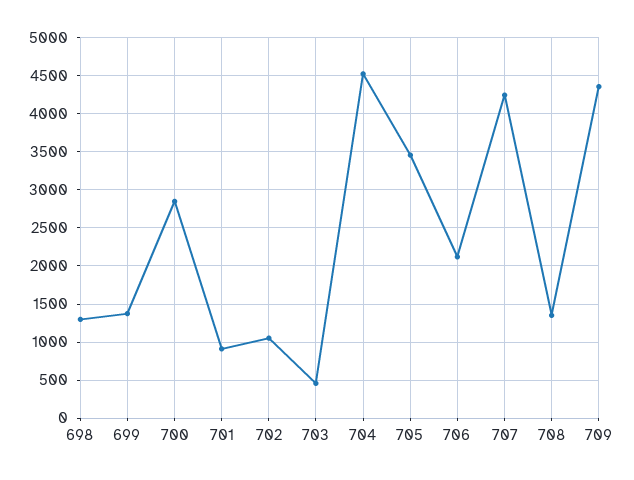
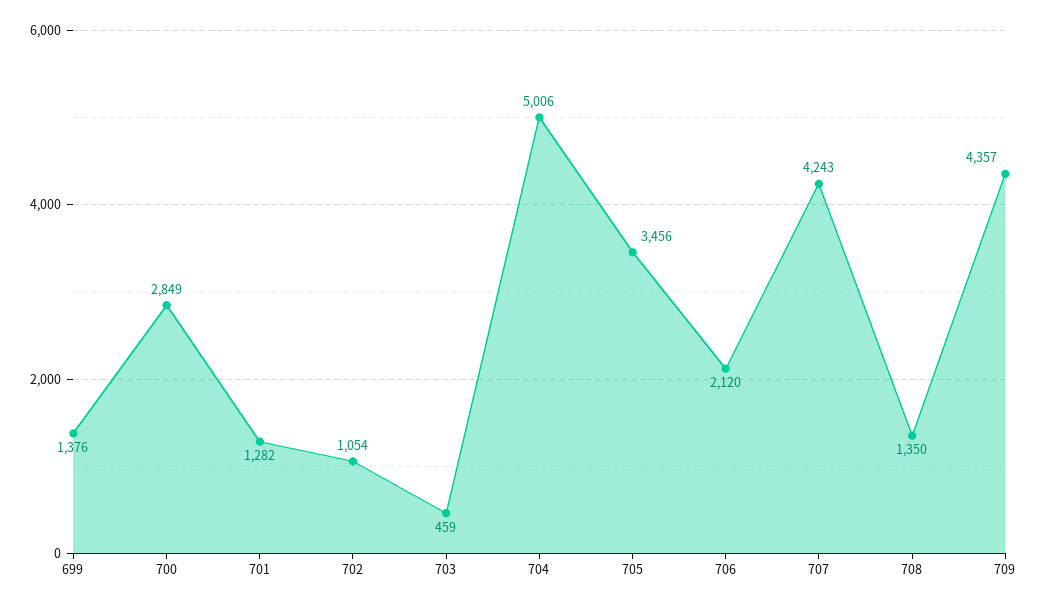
  {
-   "698": 1300,
    "699": 1376,
    "700": 2849,
-   "701": 900,
+   "701": 1282,
    "702": 1054,
    "703": 459,
-   "704": 4500,
+   "704": 5006,
    "705": 3456,
    "706": 2120,
    "707": 4243,
    "708": 1350,
    "709": 4357
  }

